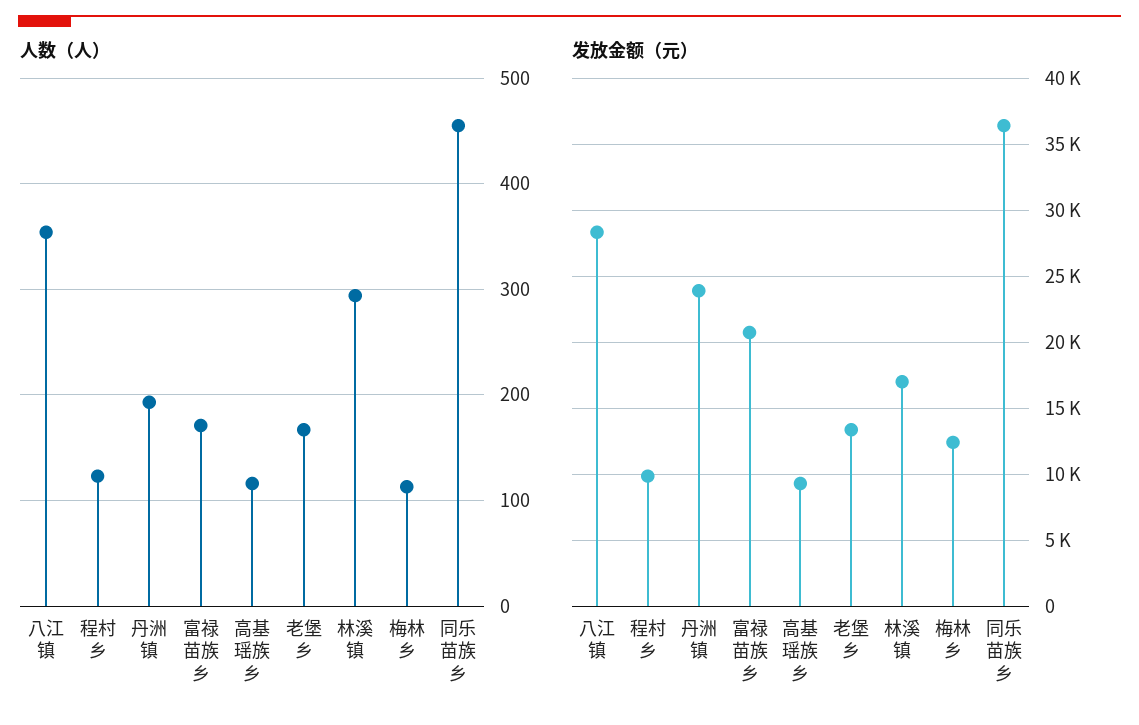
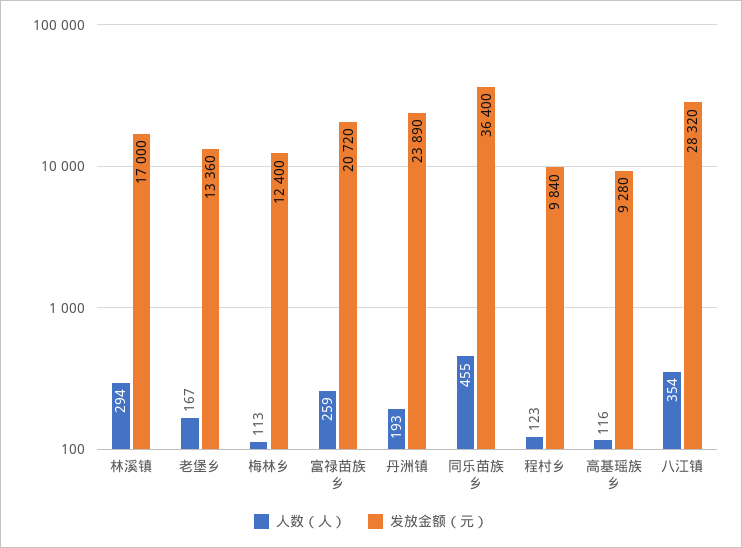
  {
    "人数（人）": {
      "八江镇": 354,
      "程村乡": 123,
      "丹洲镇": 193,
-     "富禄苗族乡": 170,
+     "富禄苗族乡": 259,
      "高基瑶族乡": 116,
      "老堡乡": 167,
      "林溪镇": 294,
      "梅林乡": 113,
      "同乐苗族乡": 455
    },
    "发放金额（元）": {
      "八江镇": 28320,
      "程村乡": 9840,
      "丹洲镇": 23890,
      "富禄苗族乡": 20720,
      "高基瑶族乡": 9280,
      "老堡乡": 13360,
      "林溪镇": 17000,
      "梅林乡": 12400,
      "同乐苗族乡": 36400
    }
  }

